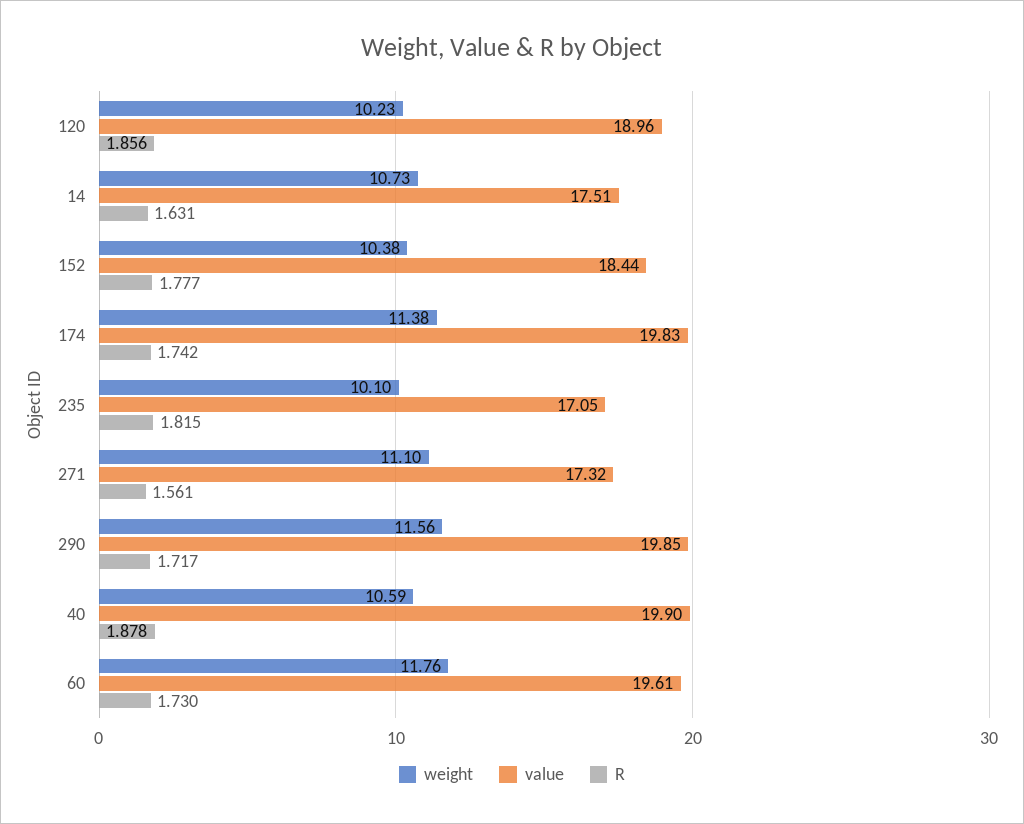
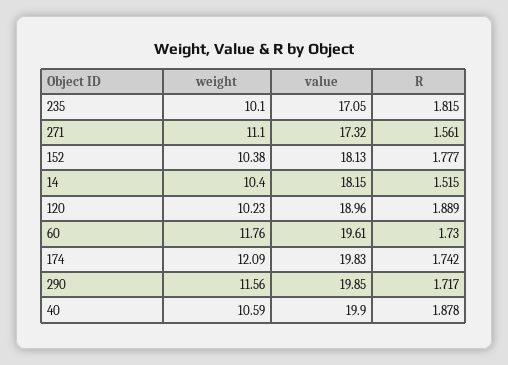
  {
    "weight": {
      "120": 10.23,
-     "14": 10.73,
+     "14": 10.4,
      "152": 10.38,
-     "174": 11.38,
+     "174": 12.09,
      "235": 10.1,
      "271": 11.1,
      "290": 11.56,
      "40": 10.59,
      "60": 11.76
    },
    "value": {
      "120": 18.96,
-     "14": 17.51,
+     "14": 18.15,
-     "152": 18.44,
+     "152": 18.13,
      "174": 19.83,
      "235": 17.05,
      "271": 17.32,
      "290": 19.85,
      "40": 19.9,
      "60": 19.61
    },
    "R": {
-     "120": 1.856,
+     "120": 1.889,
-     "14": 1.631,
+     "14": 1.515,
      "152": 1.777,
      "174": 1.742,
      "235": 1.815,
      "271": 1.561,
      "290": 1.717,
      "40": 1.878,
      "60": 1.73
    }
  }

